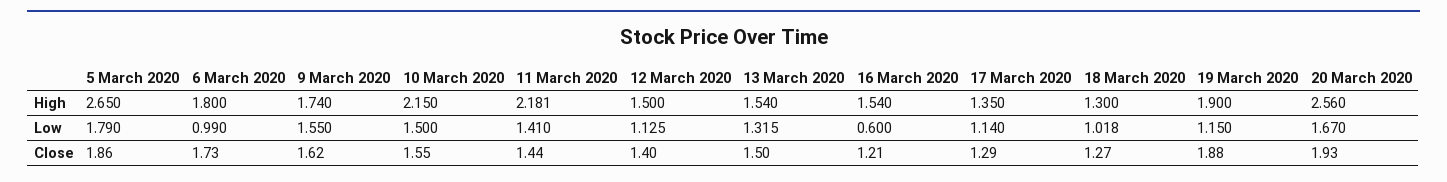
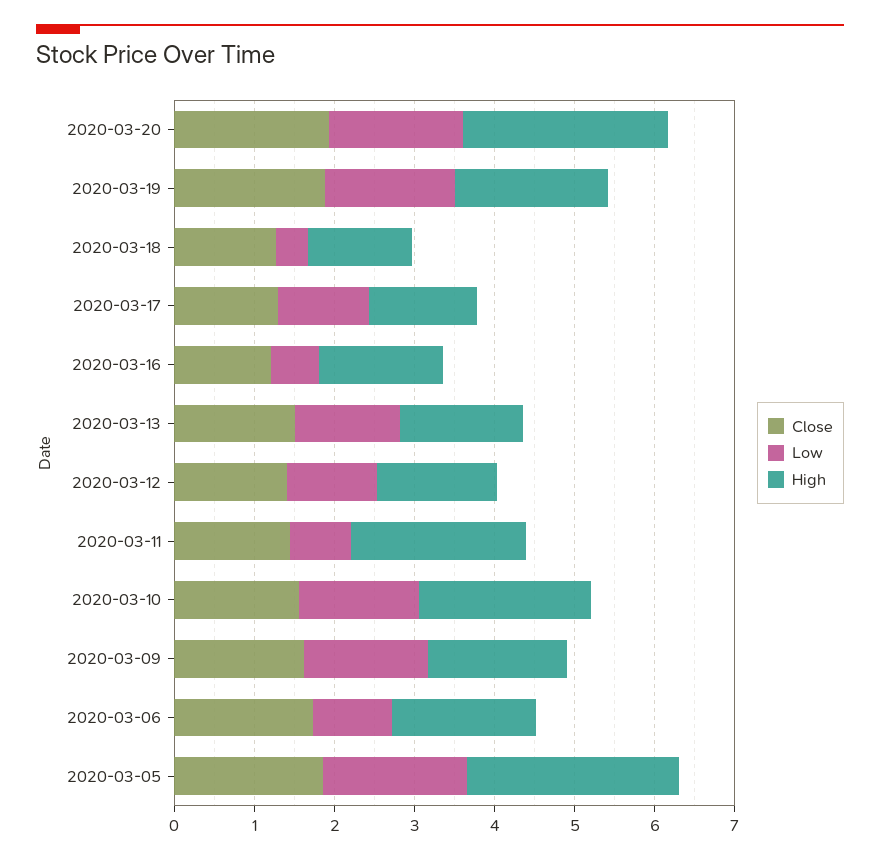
  {
    "High": {
      "5 March 2020": 2.65,
      "6 March 2020": 1.8,
      "9 March 2020": 1.74,
      "10 March 2020": 2.15,
      "11 March 2020": 2.181,
      "12 March 2020": 1.5,
      "13 March 2020": 1.54,
      "16 March 2020": 1.54,
      "17 March 2020": 1.35,
      "18 March 2020": 1.3,
      "19 March 2020": 1.9,
      "20 March 2020": 2.56
    },
    "Low": {
      "5 March 2020": 1.79,
      "6 March 2020": 0.99,
      "9 March 2020": 1.55,
      "10 March 2020": 1.5,
-     "11 March 2020": 1.41,
+     "11 March 2020": 0.8,
      "12 March 2020": 1.125,
      "13 March 2020": 1.315,
      "16 March 2020": 0.6,
      "17 March 2020": 1.14,
-     "18 March 2020": 1.018,
+     "18 March 2020": 0.4,
-     "19 March 2020": 1.15,
+     "19 March 2020": 1.6,
      "20 March 2020": 1.67
    },
    "Close": {
      "5 March 2020": 1.86,
      "6 March 2020": 1.73,
      "9 March 2020": 1.62,
      "10 March 2020": 1.55,
      "11 March 2020": 1.44,
      "12 March 2020": 1.4,
      "13 March 2020": 1.5,
      "16 March 2020": 1.21,
      "17 March 2020": 1.29,
      "18 March 2020": 1.27,
      "19 March 2020": 1.88,
      "20 March 2020": 1.93
    }
  }

